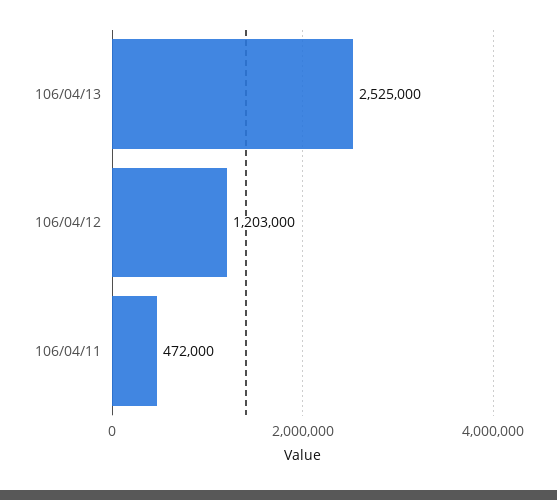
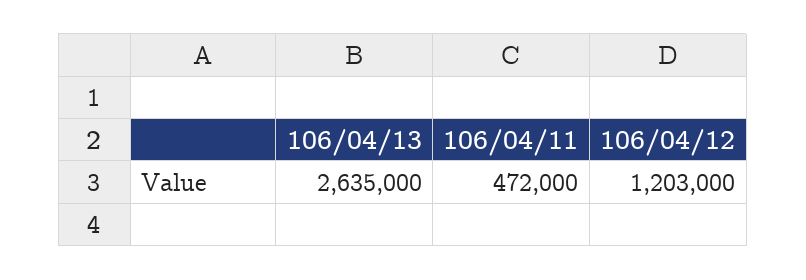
  {
-   "106/04/13": 2525000,
+   "106/04/13": 2635000,
    "106/04/12": 1203000,
    "106/04/11": 472000
  }

